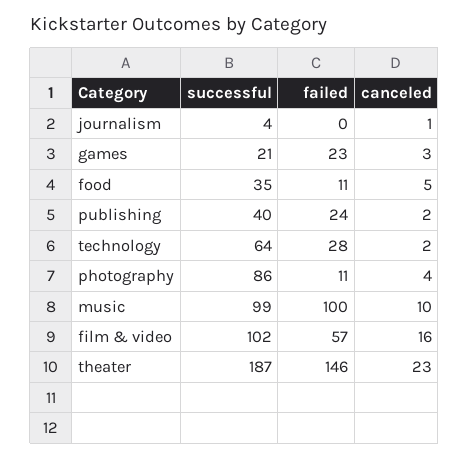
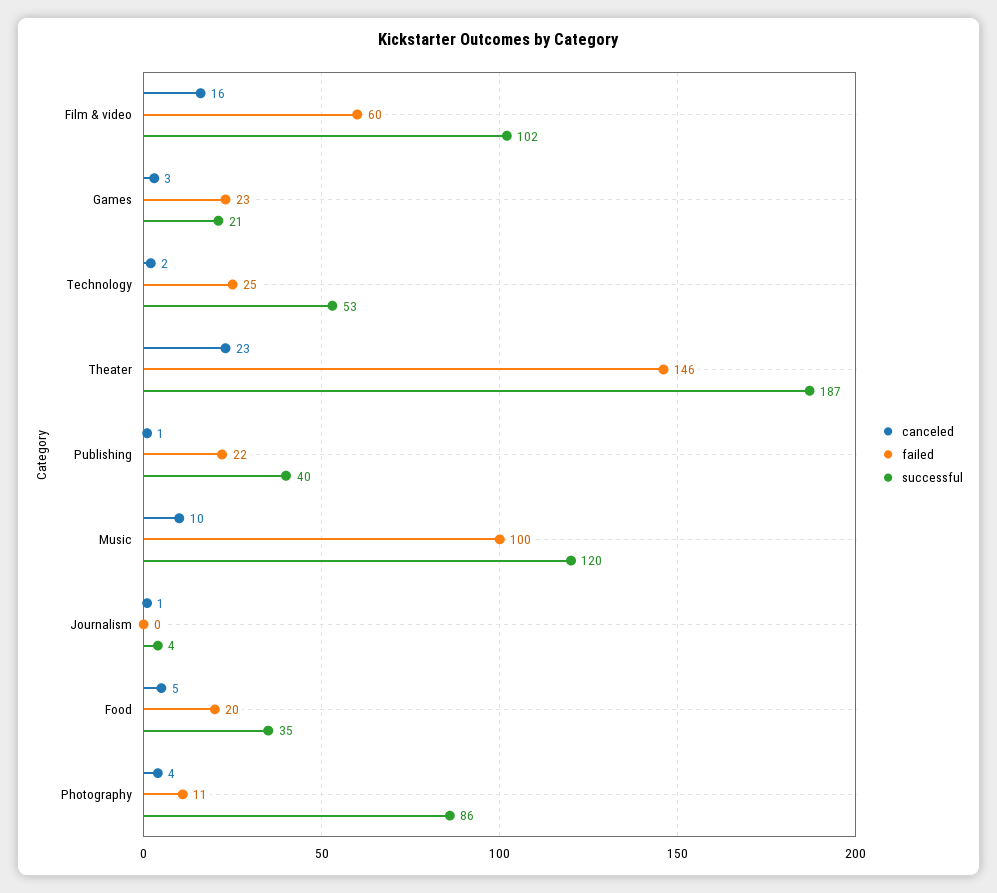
  {
    "successful": {
      "journalism": 4,
      "games": 21,
      "food": 35,
      "publishing": 40,
-     "technology": 64,
+     "technology": 53,
      "photography": 86,
-     "music": 99,
+     "music": 120,
      "film & video": 102,
      "theater": 187
    },
    "failed": {
      "journalism": 0,
      "games": 23,
-     "food": 11,
+     "food": 20,
-     "publishing": 24,
+     "publishing": 22,
-     "technology": 28,
+     "technology": 25,
      "photography": 11,
      "music": 100,
-     "film & video": 57,
+     "film & video": 60,
      "theater": 146
    },
    "canceled": {
      "journalism": 1,
      "games": 3,
      "food": 5,
-     "publishing": 2,
+     "publishing": 1,
      "technology": 2,
      "photography": 4,
      "music": 10,
      "film & video": 16,
      "theater": 23
    }
  }

